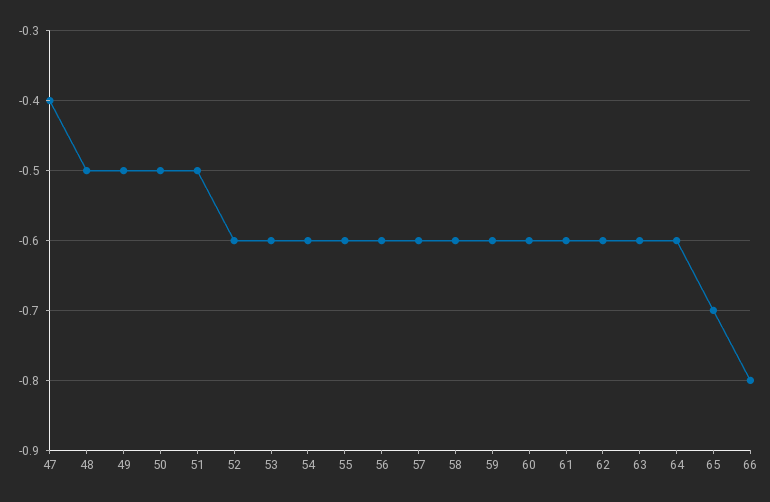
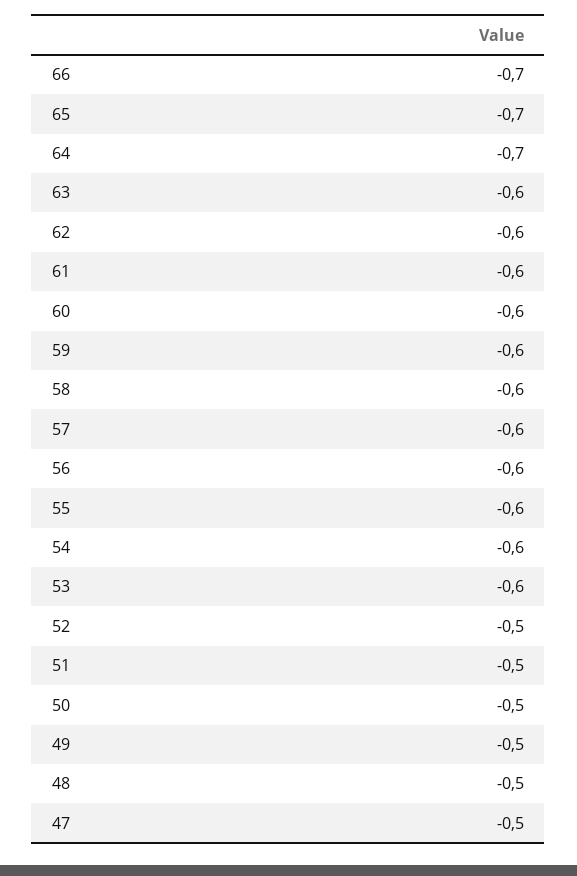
  {
-   "47": -0.4,
+   "47": -0.5,
    "48": -0.5,
    "49": -0.5,
    "50": -0.5,
    "51": -0.5,
-   "52": -0.6,
+   "52": -0.5,
    "53": -0.6,
    "54": -0.6,
    "55": -0.6,
    "56": -0.6,
    "57": -0.6,
    "58": -0.6,
    "59": -0.6,
    "60": -0.6,
    "61": -0.6,
    "62": -0.6,
    "63": -0.6,
-   "64": -0.6,
+   "64": -0.7,
    "65": -0.7,
-   "66": -0.8
+   "66": -0.7
  }

